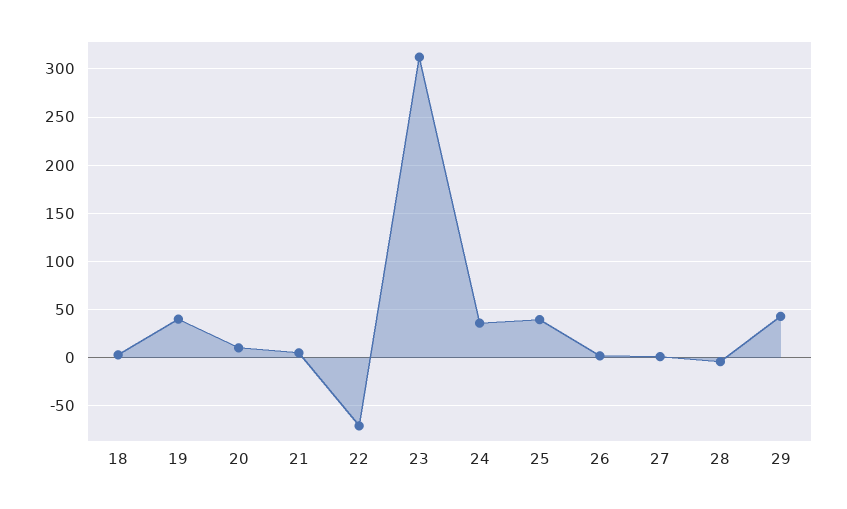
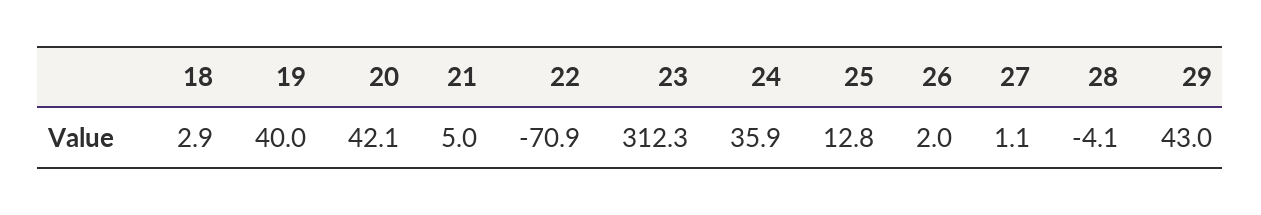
  {
    "18": 2.9,
    "19": 40,
-   "20": 10,
+   "20": 42.1,
    "21": 5,
    "22": -70.9,
    "23": 312.3,
    "24": 35.9,
-   "25": 40,
+   "25": 12.8,
    "26": 2,
    "27": 1.1,
    "28": -4.1,
    "29": 43
  }

